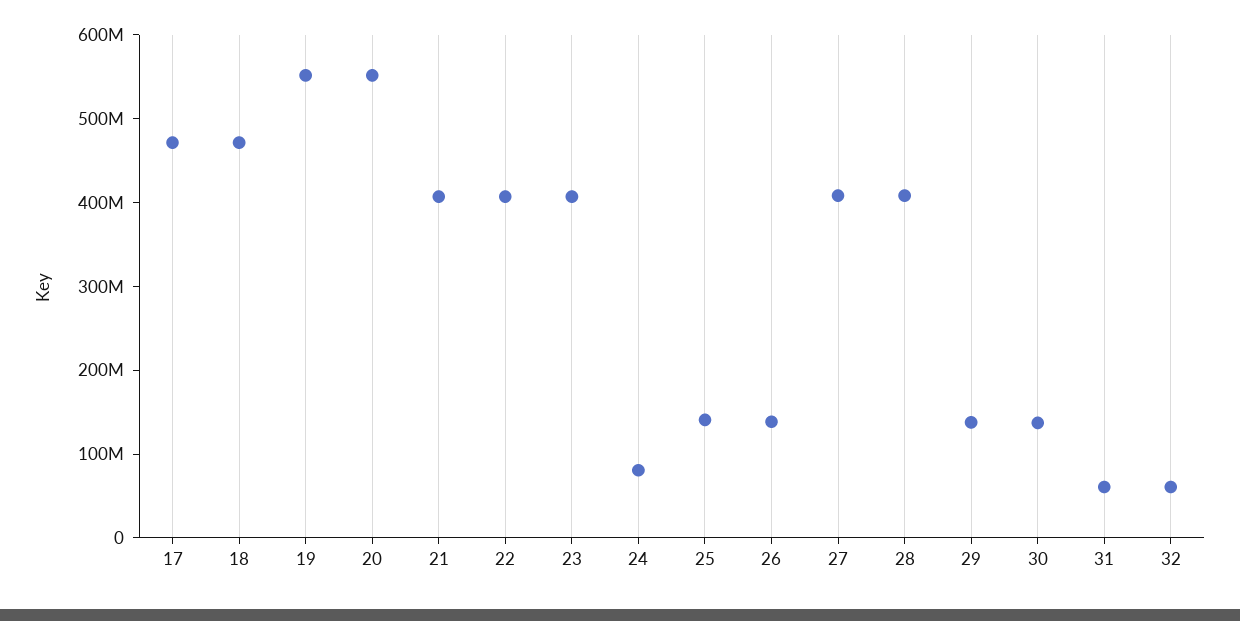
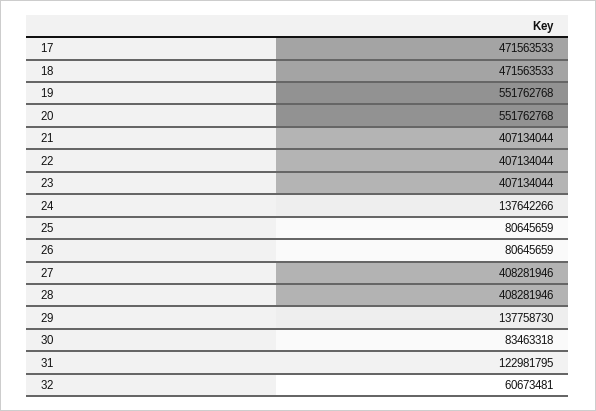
  {
    "17": 471563533,
    "18": 471563533,
    "19": 551762768,
    "20": 551762768,
    "21": 407134044,
    "22": 407134044,
    "23": 407134044,
-   "24": 80000000,
+   "24": 137642266,
-   "25": 140000000,
+   "25": 80645659,
-   "26": 140000000,
+   "26": 80645659,
    "27": 408281946,
    "28": 408281946,
    "29": 137758730,
-   "30": 140000000,
+   "30": 83463318,
-   "31": 60000000,
+   "31": 122981795,
    "32": 60673481
  }

